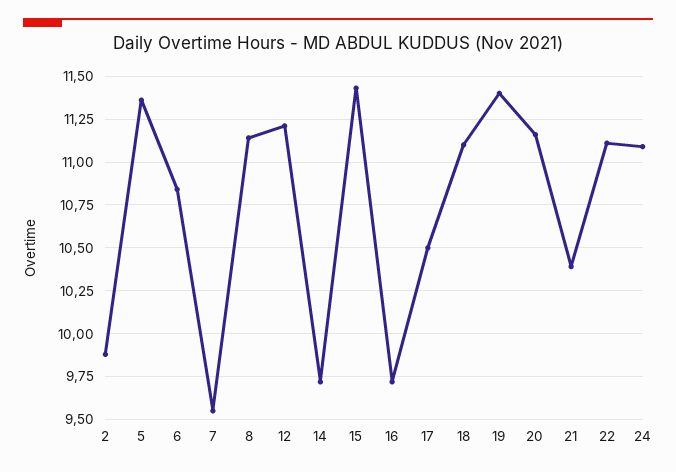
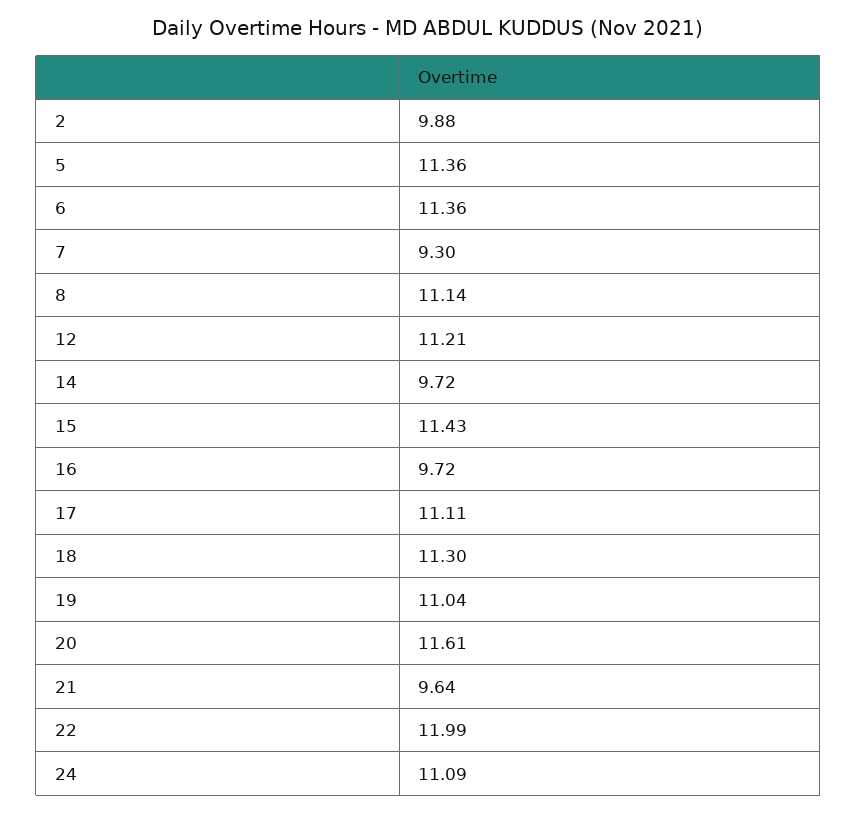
  {
    "2": 9.88,
    "5": 11.36,
-   "6": 10.85,
+   "6": 11.36,
-   "7": 9.55,
+   "7": 9.3,
    "8": 11.14,
    "12": 11.21,
    "14": 9.72,
    "15": 11.43,
    "16": 9.72,
-   "17": 10.5,
+   "17": 11.11,
-   "18": 11.1,
+   "18": 11.3,
-   "19": 11.4,
+   "19": 11.04,
-   "20": 11.15,
+   "20": 11.61,
-   "21": 10.4,
+   "21": 9.64,
-   "22": 11.1,
+   "22": 11.99,
    "24": 11.09
  }

